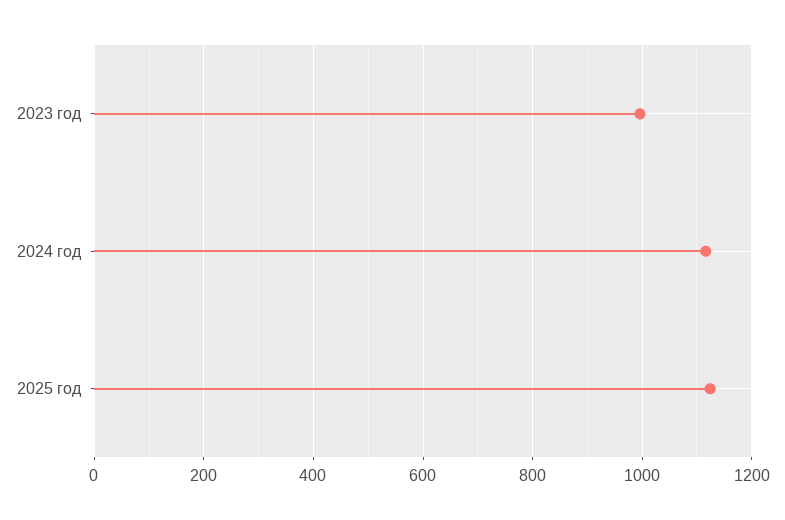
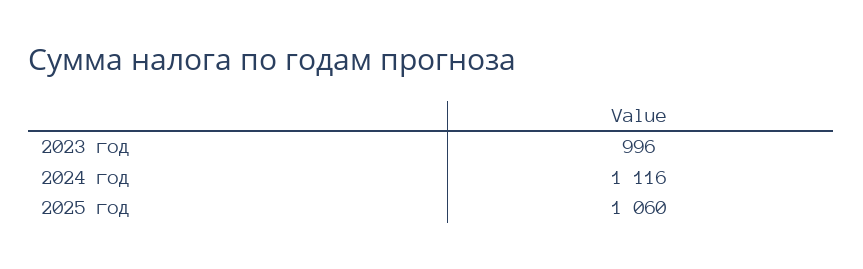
  {
    "2023 год": 996,
    "2024 год": 1116,
-   "2025 год": 1120
+   "2025 год": 1060
  }

